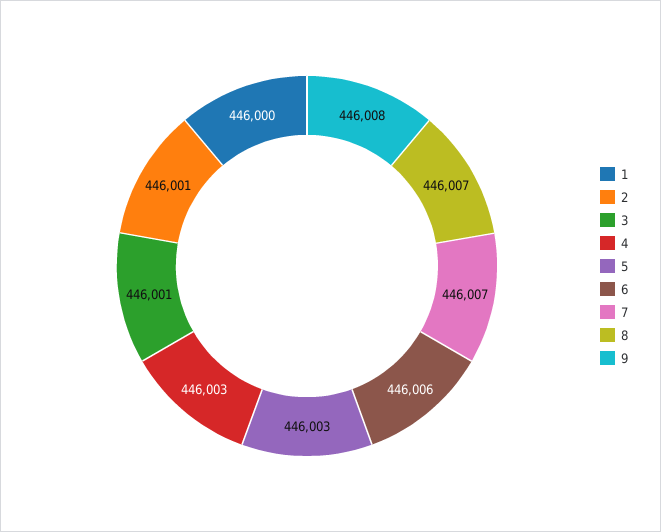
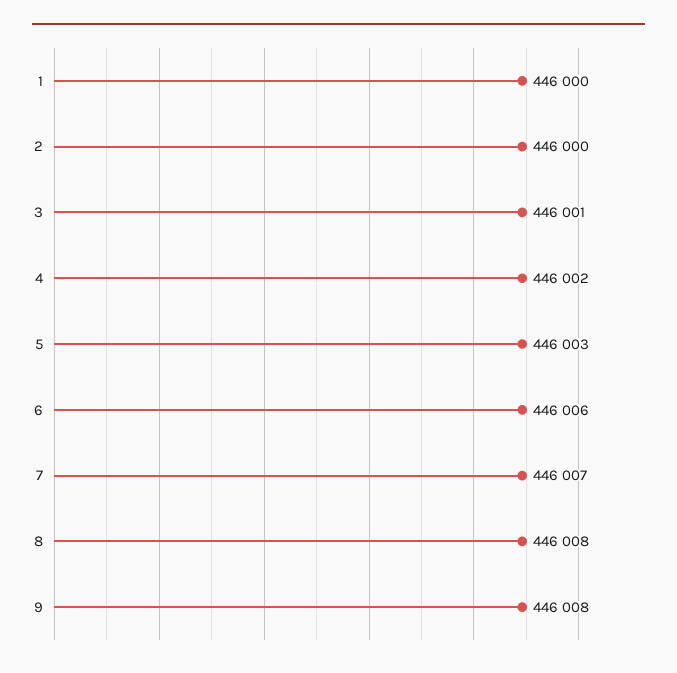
  {
    "1": 446000,
-   "2": 446001,
+   "2": 446000,
    "3": 446001,
-   "4": 446003,
+   "4": 446002,
    "5": 446003,
    "6": 446006,
    "7": 446007,
-   "8": 446007,
+   "8": 446008,
    "9": 446008
  }

